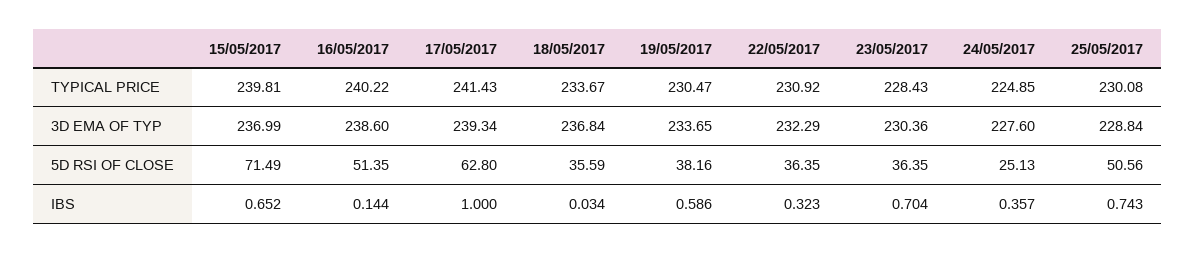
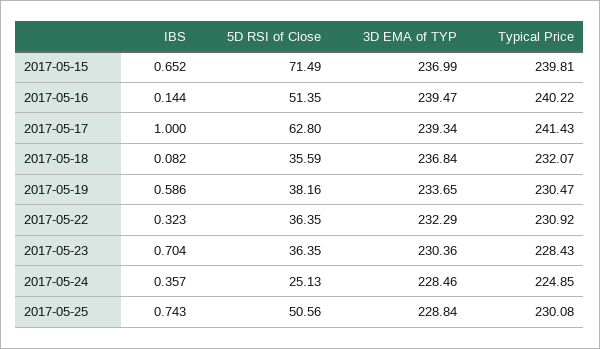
  {
    "15/05/2017": {
      "TYPICAL PRICE": 239.81,
      "3D EMA OF TYP": 236.99,
      "5D RSI OF CLOSE": 71.49,
      "IBS": 0.652
    },
    "16/05/2017": {
      "TYPICAL PRICE": 240.22,
-     "3D EMA OF TYP": 238.6,
+     "3D EMA OF TYP": 239.47,
      "5D RSI OF CLOSE": 51.35,
      "IBS": 0.144
    },
    "17/05/2017": {
      "TYPICAL PRICE": 241.43,
      "3D EMA OF TYP": 239.34,
      "5D RSI OF CLOSE": 62.8,
      "IBS": 1
    },
    "18/05/2017": {
-     "TYPICAL PRICE": 233.67,
+     "TYPICAL PRICE": 232.07,
      "3D EMA OF TYP": 236.84,
      "5D RSI OF CLOSE": 35.59,
-     "IBS": 0.034
+     "IBS": 0.082
    },
    "19/05/2017": {
      "TYPICAL PRICE": 230.47,
      "3D EMA OF TYP": 233.65,
      "5D RSI OF CLOSE": 38.16,
      "IBS": 0.586
    },
    "22/05/2017": {
      "TYPICAL PRICE": 230.92,
      "3D EMA OF TYP": 232.29,
      "5D RSI OF CLOSE": 36.35,
      "IBS": 0.323
    },
    "23/05/2017": {
      "TYPICAL PRICE": 228.43,
      "3D EMA OF TYP": 230.36,
      "5D RSI OF CLOSE": 36.35,
      "IBS": 0.704
    },
    "24/05/2017": {
      "TYPICAL PRICE": 224.85,
-     "3D EMA OF TYP": 227.6,
+     "3D EMA OF TYP": 228.46,
      "5D RSI OF CLOSE": 25.13,
      "IBS": 0.357
    },
    "25/05/2017": {
      "TYPICAL PRICE": 230.08,
      "3D EMA OF TYP": 228.84,
      "5D RSI OF CLOSE": 50.56,
      "IBS": 0.743
    }
  }

